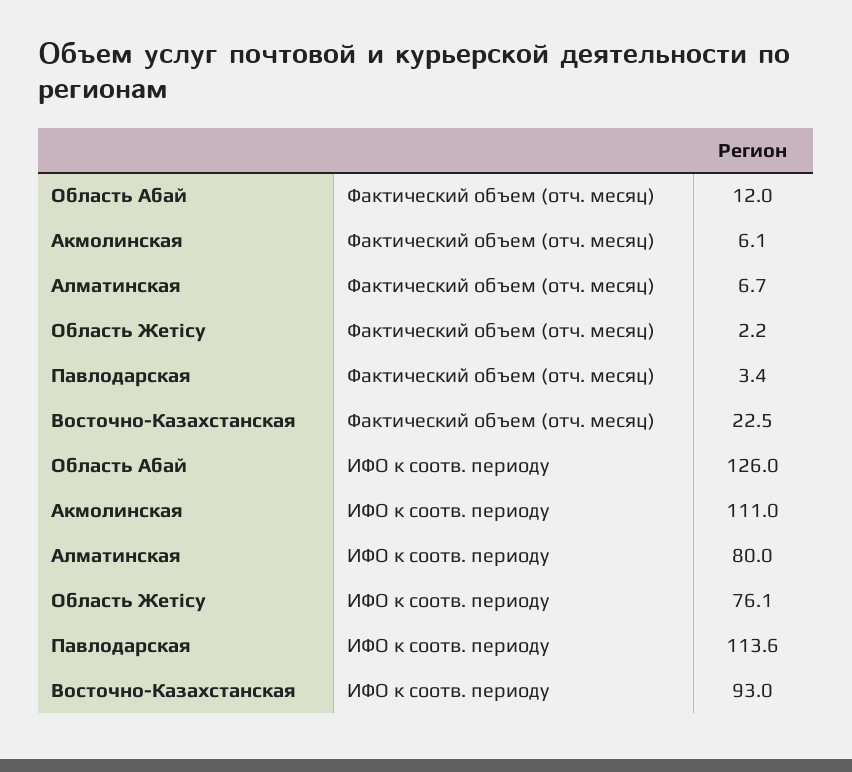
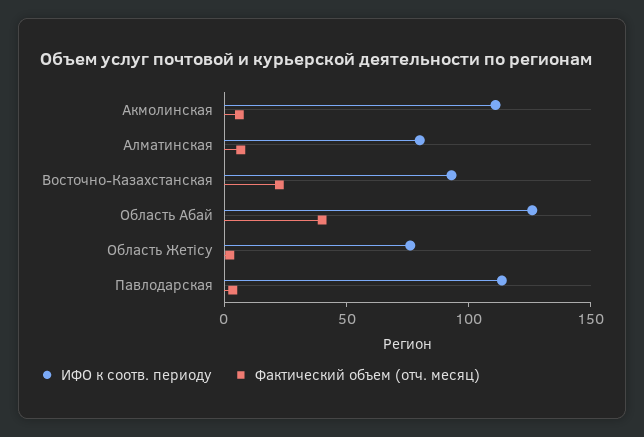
  {
    "Фактический объем (отч. месяц)": {
-     "Область Абай": 12,
+     "Область Абай": 40,
      "Акмолинская": 6.1,
      "Алматинская": 6.7,
      "Область Жетісу": 2.2,
      "Павлодарская": 3.4,
      "Восточно-Казахстанская": 22.5
    },
    "ИФО к соотв. периоду": {
      "Область Абай": 126,
      "Акмолинская": 111,
      "Алматинская": 80,
      "Область Жетісу": 76.1,
      "Павлодарская": 113.6,
      "Восточно-Казахстанская": 93
    }
  }

